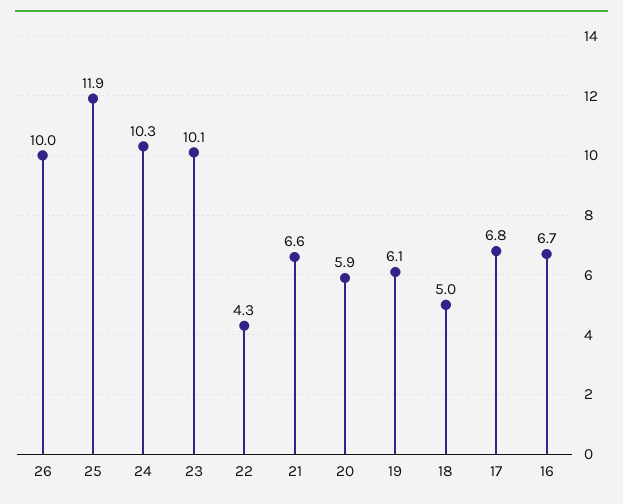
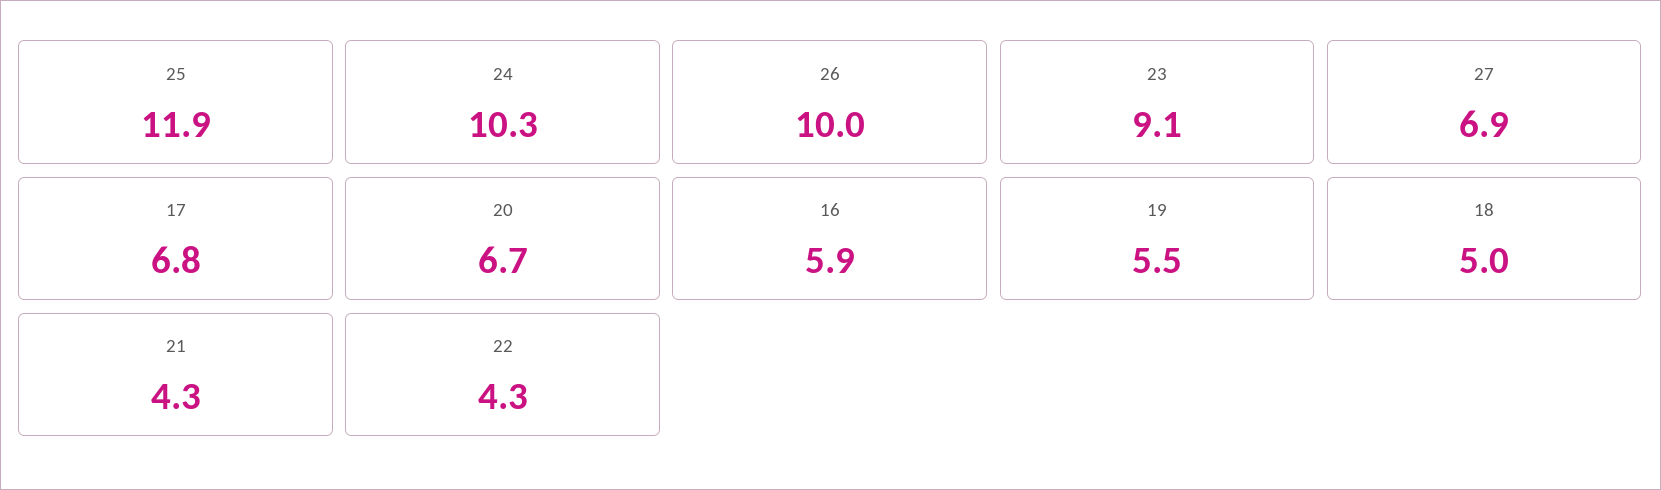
  {
    "26": 10,
    "25": 11.9,
    "24": 10.3,
-   "23": 10.1,
+   "23": 9.1,
    "22": 4.3,
-   "21": 6.6,
+   "21": 4.3,
-   "20": 5.9,
+   "20": 6.7,
-   "19": 6.1,
+   "19": 5.5,
    "18": 5,
    "17": 6.8,
-   "16": 6.7
+   "16": 5.9,
+   "27": 6.9
  }

